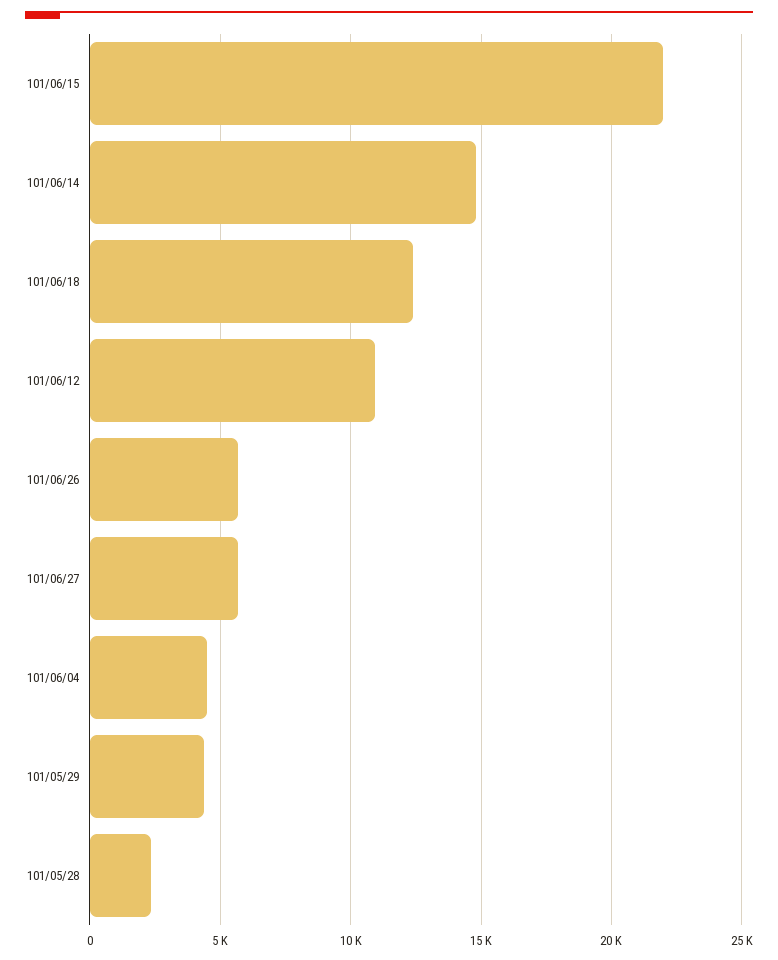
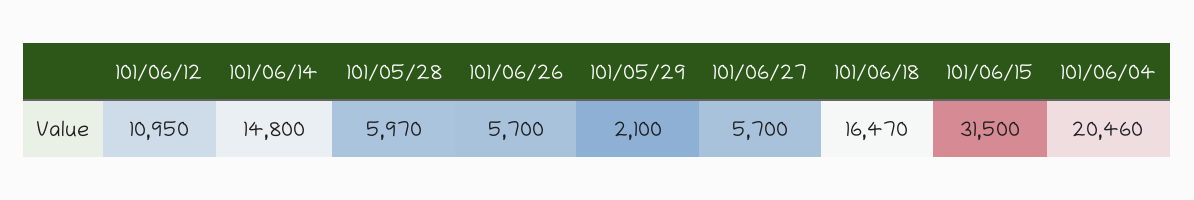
  {
-   "101/06/15": 22000,
+   "101/06/15": 31500,
    "101/06/14": 14800,
-   "101/06/18": 12500,
+   "101/06/18": 16470,
    "101/06/12": 10950,
    "101/06/26": 5700,
    "101/06/27": 5700,
-   "101/06/04": 4500,
+   "101/06/04": 20460,
-   "101/05/29": 4500,
+   "101/05/29": 2100,
-   "101/05/28": 2500
+   "101/05/28": 5970
  }

